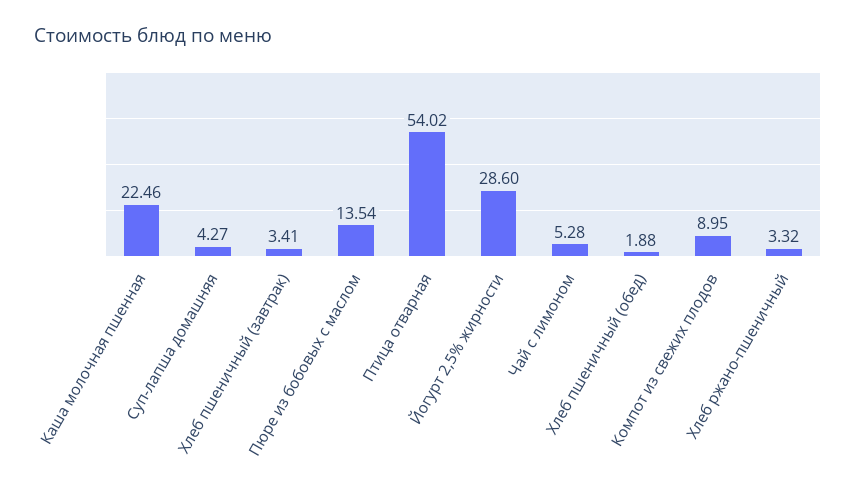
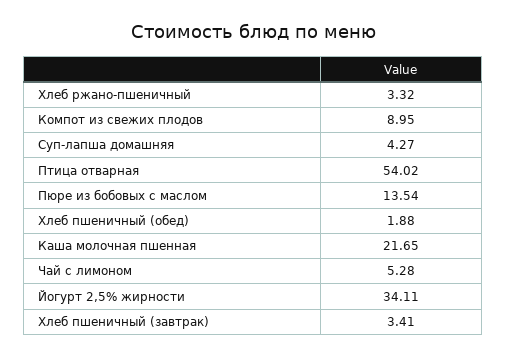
  {
-   "Каша молочная пшенная": 22.46,
+   "Каша молочная пшенная": 21.65,
    "Суп-лапша домашняя": 4.27,
    "Хлеб пшеничный (завтрак)": 3.41,
    "Пюре из бобовых с маслом": 13.54,
    "Птица отварная": 54.02,
-   "Йогурт 2,5% жирности": 28.6,
+   "Йогурт 2,5% жирности": 34.11,
    "Чай с лимоном": 5.28,
    "Хлеб пшеничный (обед)": 1.88,
    "Компот из свежих плодов": 8.95,
    "Хлеб ржано-пшеничный": 3.32
  }

